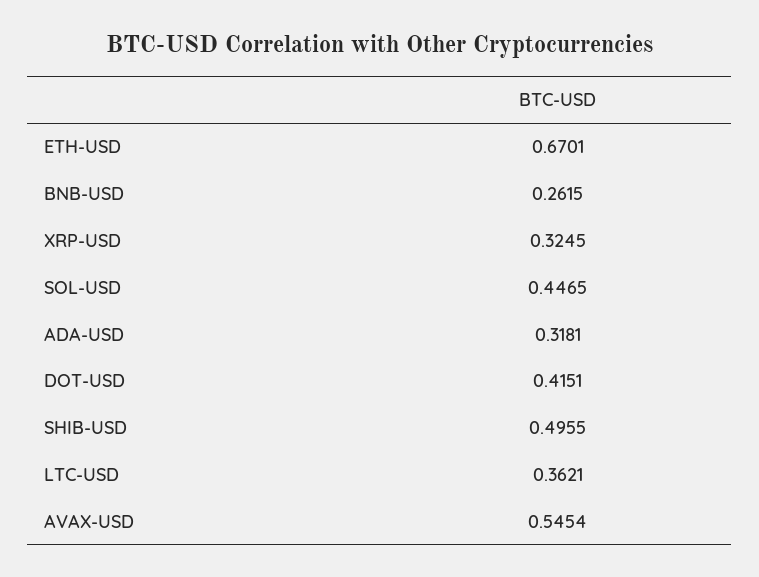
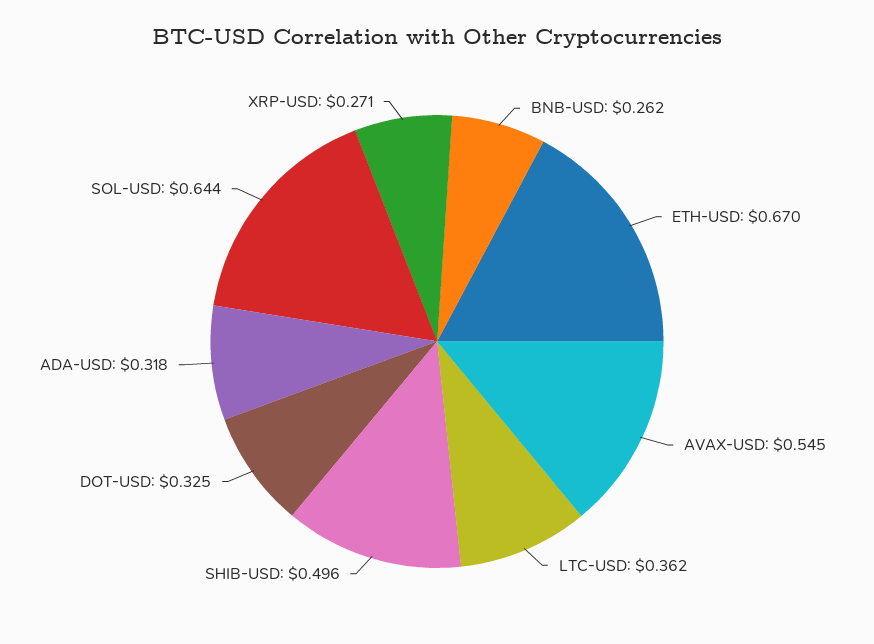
  {
    "ETH-USD": 0.6701,
    "BNB-USD": 0.2615,
-   "XRP-USD": 0.3245,
+   "XRP-USD": 0.271,
-   "SOL-USD": 0.4465,
+   "SOL-USD": 0.644,
    "ADA-USD": 0.3181,
-   "DOT-USD": 0.4151,
+   "DOT-USD": 0.325,
    "SHIB-USD": 0.4955,
    "LTC-USD": 0.3621,
    "AVAX-USD": 0.5454
  }

